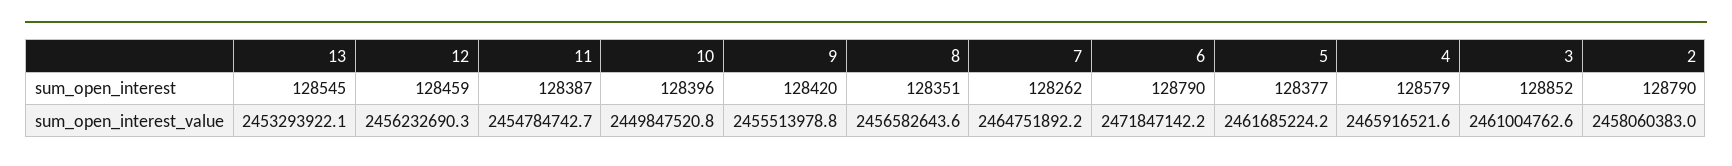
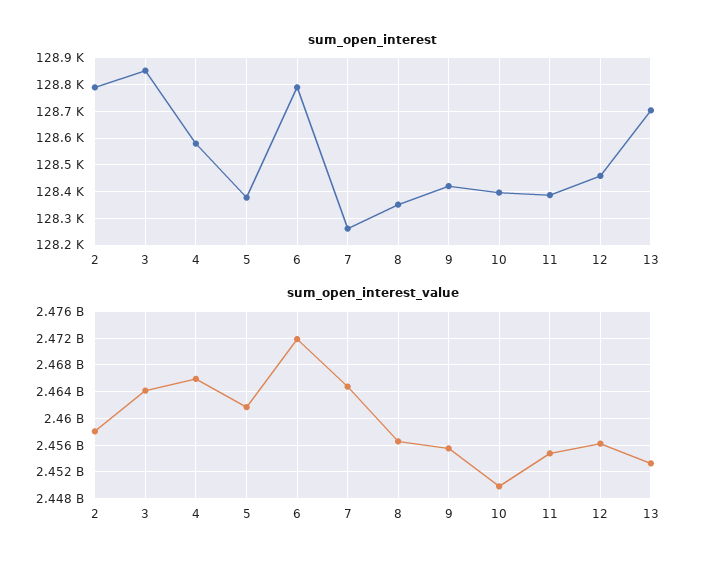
  {
    "sum_open_interest": {
-     "13": 128545,
+     "13": 128700,
      "12": 128459,
      "11": 128387,
      "10": 128396,
      "9": 128420,
      "8": 128351,
      "7": 128262,
      "6": 128790,
      "5": 128377,
      "4": 128579,
      "3": 128852,
      "2": 128790
    },
    "sum_open_interest_value": {
      "13": 2453293922.1,
      "12": 2456232690.3,
      "11": 2454784742.7,
      "10": 2449847520.8,
      "9": 2455513978.8,
      "8": 2456582643.6,
      "7": 2464751892.2,
      "6": 2471847142.2,
      "5": 2461685224.2,
      "4": 2465916521.6,
-     "3": 2461004762.6,
+     "3": 2464000000,
      "2": 2458060383
    }
  }

